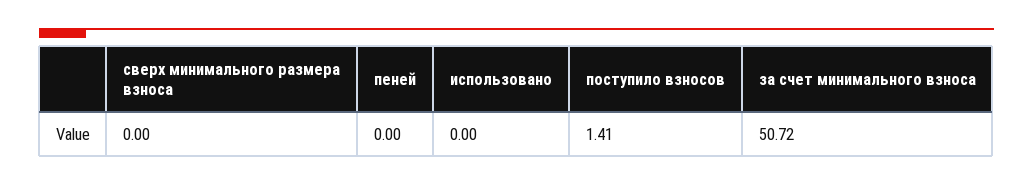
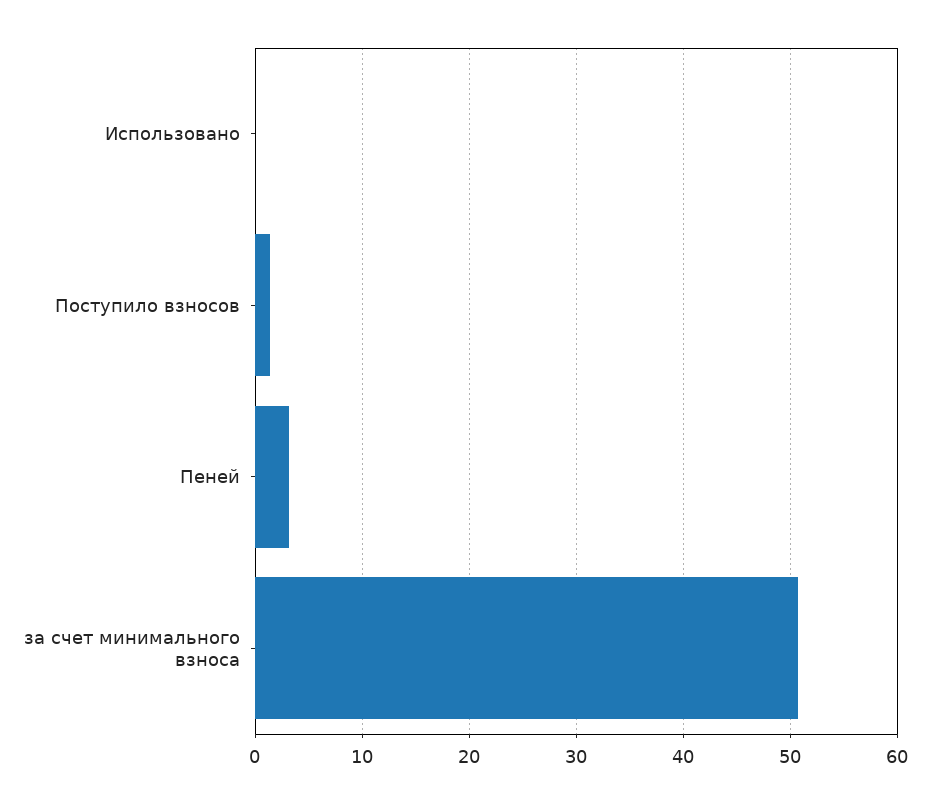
  {
-   "сверх минимального размера взноса": 0,
-   "пеней": 0,
+   "пеней": 3,
    "использовано": 0,
    "поступило взносов": 1.41,
    "за счет минимального взноса": 50.72
  }

